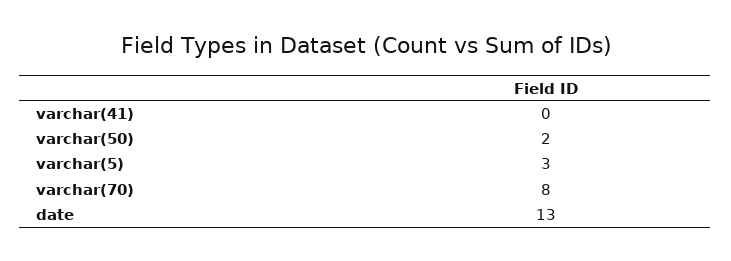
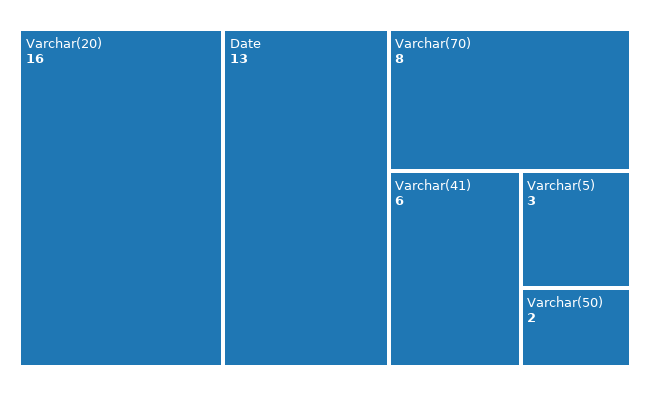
  {
-   "varchar(41)": 0,
+   "varchar(41)": 6,
    "varchar(50)": 2,
    "varchar(5)": 3,
    "varchar(70)": 8,
-   "date": 13
+   "date": 13,
+   "Varchar(20)": 16
  }

